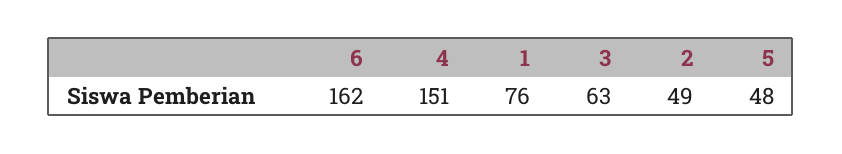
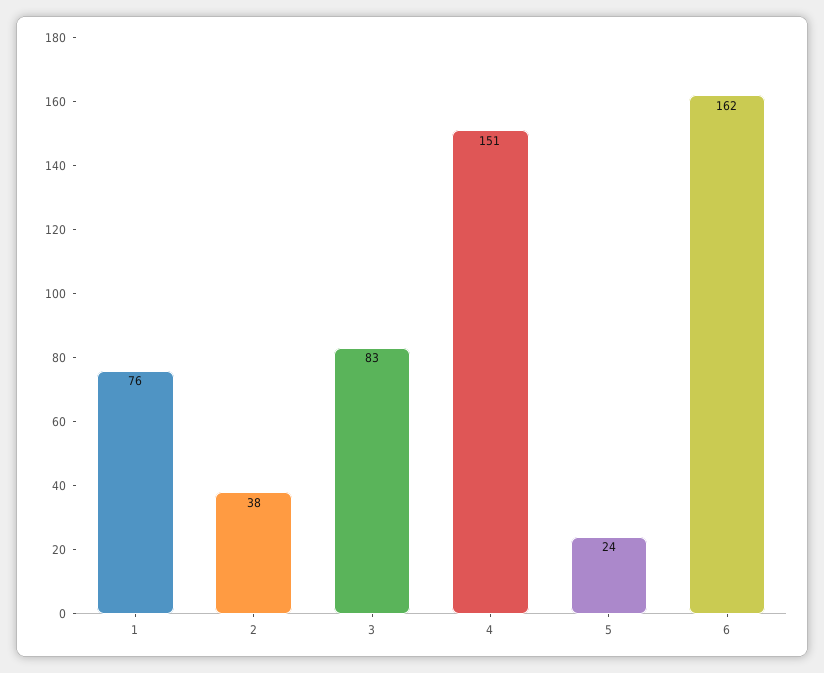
  {
    "6": 162,
    "4": 151,
    "1": 76,
-   "3": 63,
+   "3": 83,
-   "2": 49,
+   "2": 38,
-   "5": 48
+   "5": 24
  }

